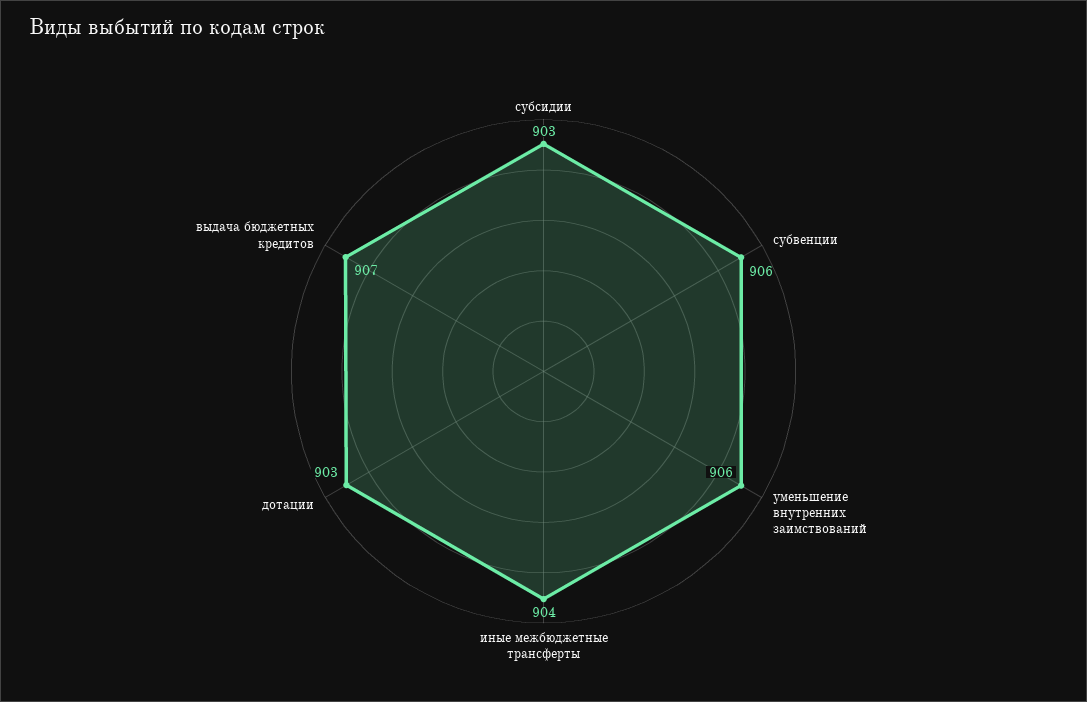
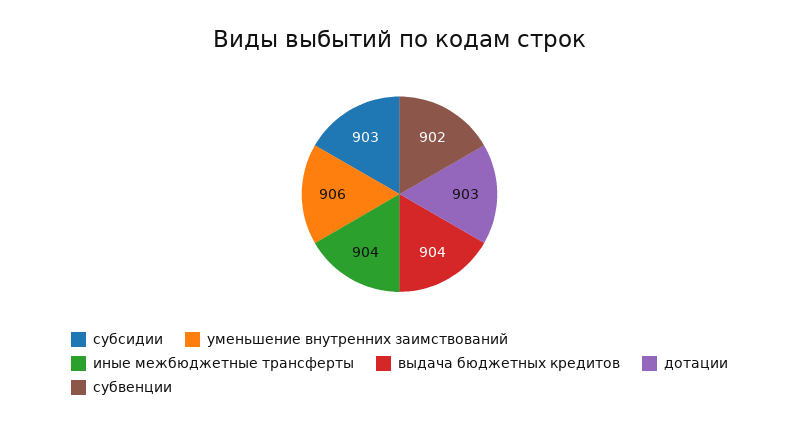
  {
    "субсидии": 903,
-   "субвенции": 906,
+   "субвенции": 902,
    "уменьшение внутренних заимствований": 906,
    "иные межбюджетные трансферты": 904,
    "дотации": 903,
-   "выдача бюджетных кредитов": 907
+   "выдача бюджетных кредитов": 904
  }

